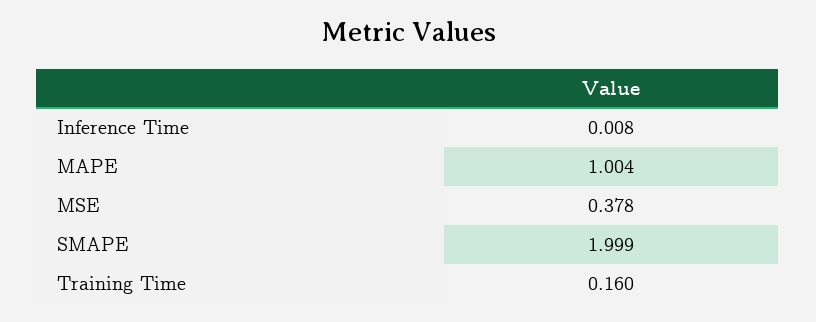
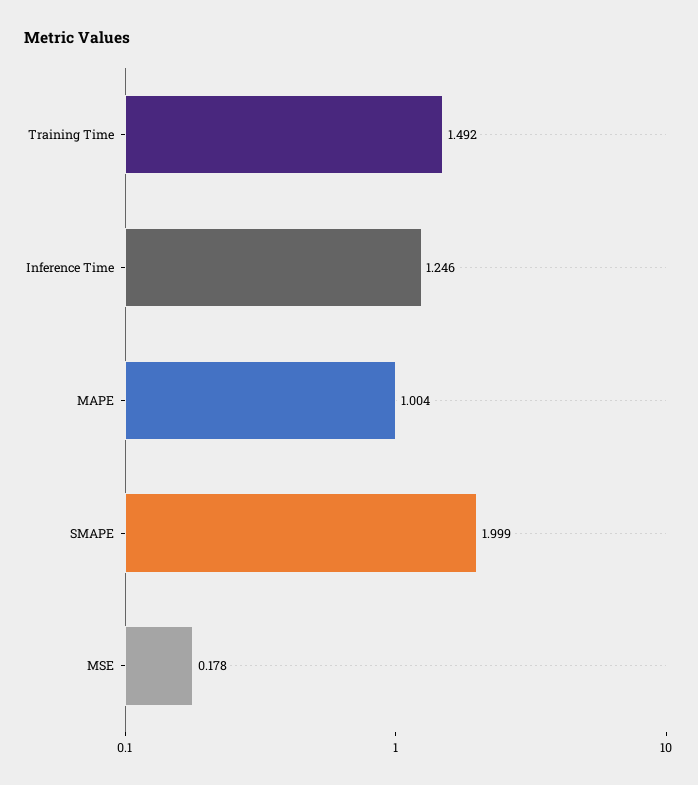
  {
-   "Inference Time": 0.008,
+   "Inference Time": 1.246,
    "MAPE": 1.004,
-   "MSE": 0.378,
+   "MSE": 0.178,
    "SMAPE": 1.999,
-   "Training Time": 0.16
+   "Training Time": 1.492
  }

